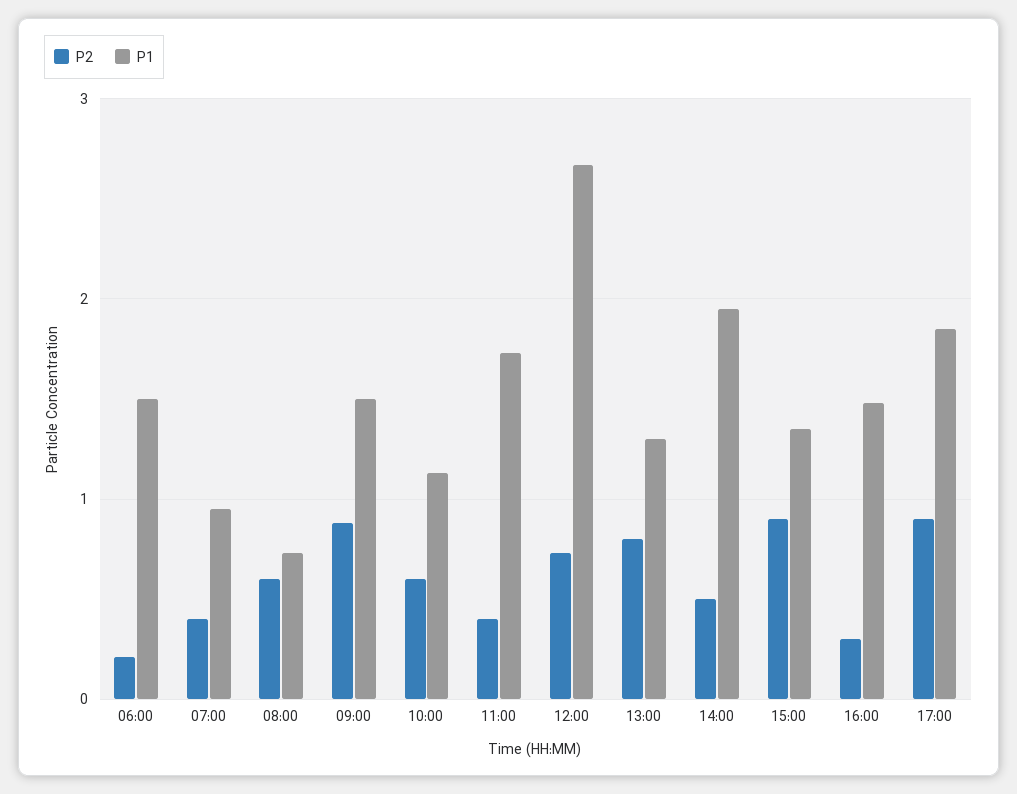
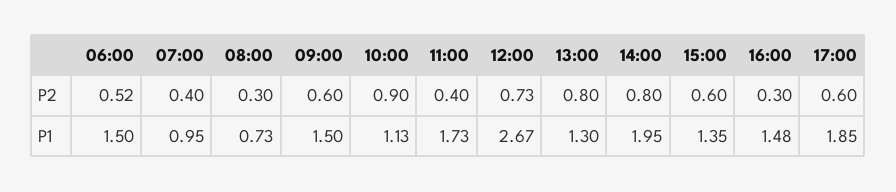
  {
    "P2": {
-     "06:00": 0.2,
+     "06:00": 0.52,
      "07:00": 0.4,
-     "08:00": 0.6,
+     "08:00": 0.3,
-     "09:00": 0.9,
+     "09:00": 0.6,
-     "10:00": 0.6,
+     "10:00": 0.9,
      "11:00": 0.4,
      "12:00": 0.73,
      "13:00": 0.8,
-     "14:00": 0.5,
+     "14:00": 0.8,
-     "15:00": 0.9,
+     "15:00": 0.6,
      "16:00": 0.3,
-     "17:00": 0.9
+     "17:00": 0.6
    },
    "P1": {
      "06:00": 1.5,
      "07:00": 0.95,
      "08:00": 0.73,
      "09:00": 1.5,
      "10:00": 1.13,
      "11:00": 1.73,
      "12:00": 2.67,
      "13:00": 1.3,
      "14:00": 1.95,
      "15:00": 1.35,
      "16:00": 1.48,
      "17:00": 1.85
    }
  }

